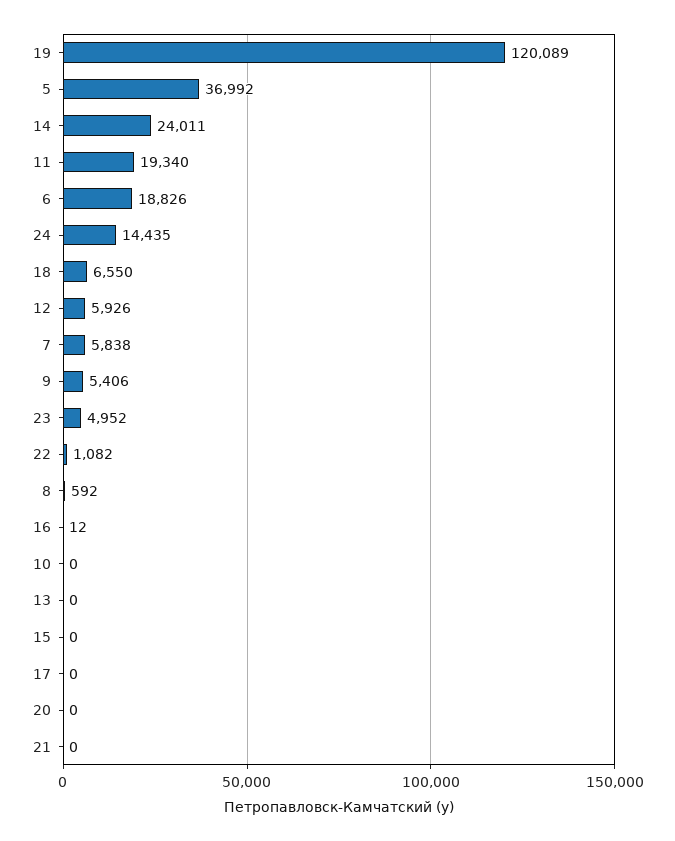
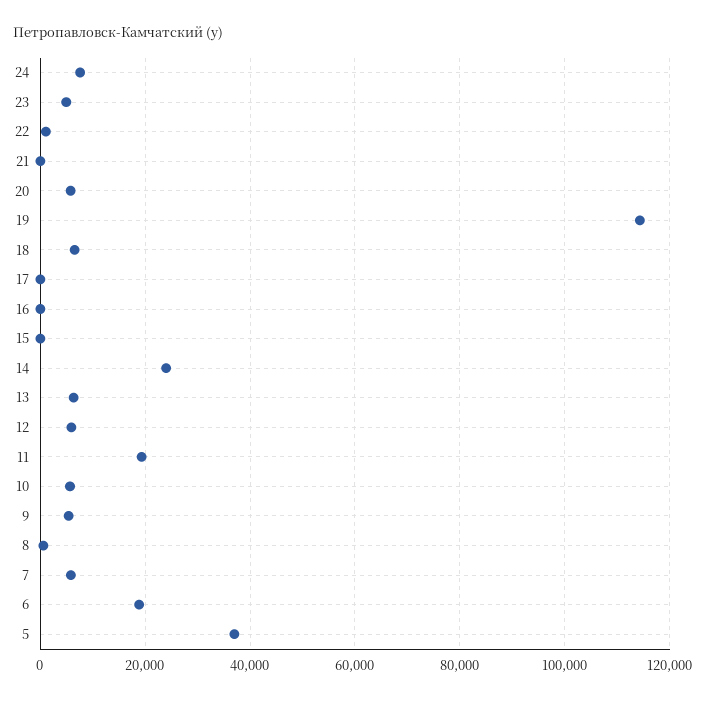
  {
-   "19": 120089,
+   "19": 114000,
    "5": 36992,
    "14": 24011,
    "11": 19340,
    "6": 18826,
-   "24": 14435,
+   "24": 8000,
    "18": 6550,
    "12": 5926,
    "7": 5838,
    "9": 5406,
    "23": 4952,
    "22": 1082,
    "8": 592,
    "16": 12,
-   "10": 0,
+   "10": 6000,
-   "13": 0,
+   "13": 6000,
    "15": 0,
    "17": 0,
-   "20": 0,
+   "20": 6000,
    "21": 0
  }

